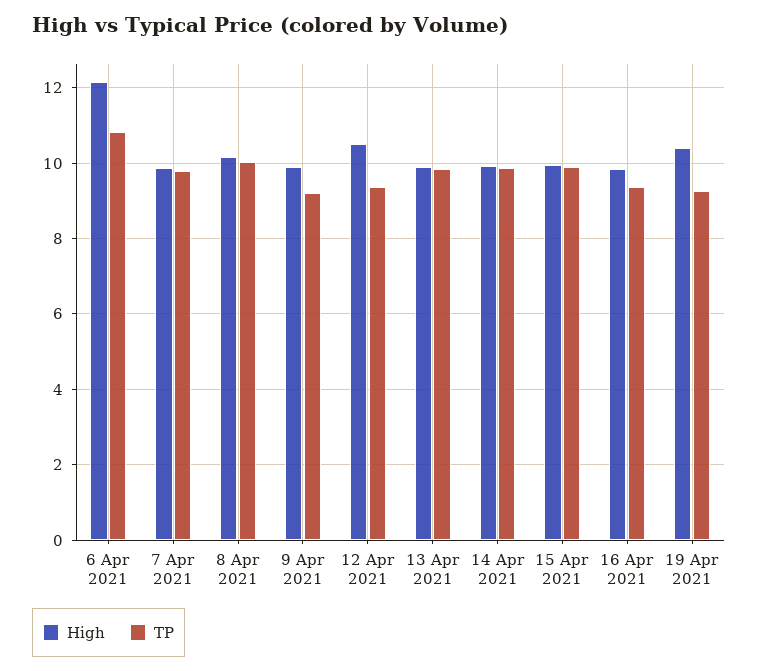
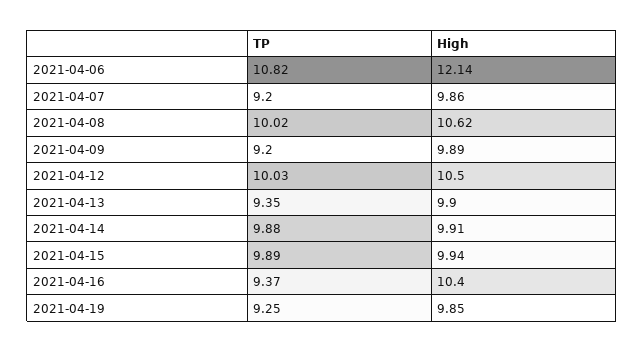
  {
    "High": {
      "6 Apr 2021": 12.14,
      "7 Apr 2021": 9.86,
-     "8 Apr 2021": 10.2,
+     "8 Apr 2021": 10.62,
      "9 Apr 2021": 9.89,
      "12 Apr 2021": 10.5,
      "13 Apr 2021": 9.9,
      "14 Apr 2021": 9.91,
      "15 Apr 2021": 9.94,
-     "16 Apr 2021": 9.8,
+     "16 Apr 2021": 10.4,
-     "19 Apr 2021": 10.4
+     "19 Apr 2021": 9.85
    },
    "TP": {
      "6 Apr 2021": 10.82,
-     "7 Apr 2021": 9.8,
+     "7 Apr 2021": 9.2,
      "8 Apr 2021": 10.02,
      "9 Apr 2021": 9.2,
-     "12 Apr 2021": 9.4,
+     "12 Apr 2021": 10.03,
-     "13 Apr 2021": 9.8,
+     "13 Apr 2021": 9.35,
      "14 Apr 2021": 9.88,
      "15 Apr 2021": 9.89,
      "16 Apr 2021": 9.37,
      "19 Apr 2021": 9.25
    }
  }

